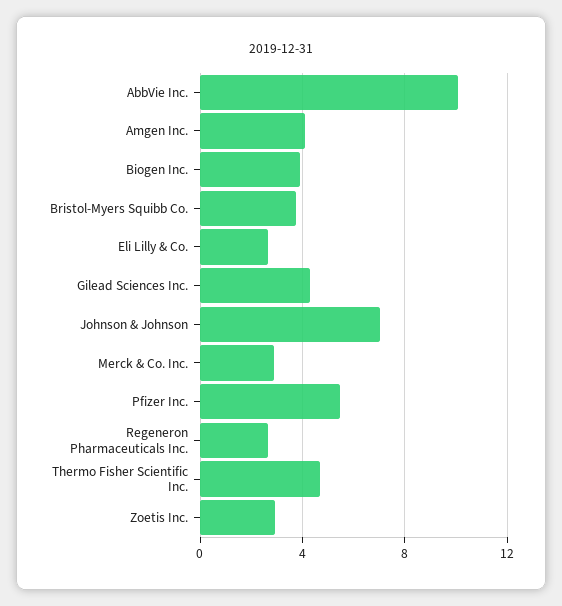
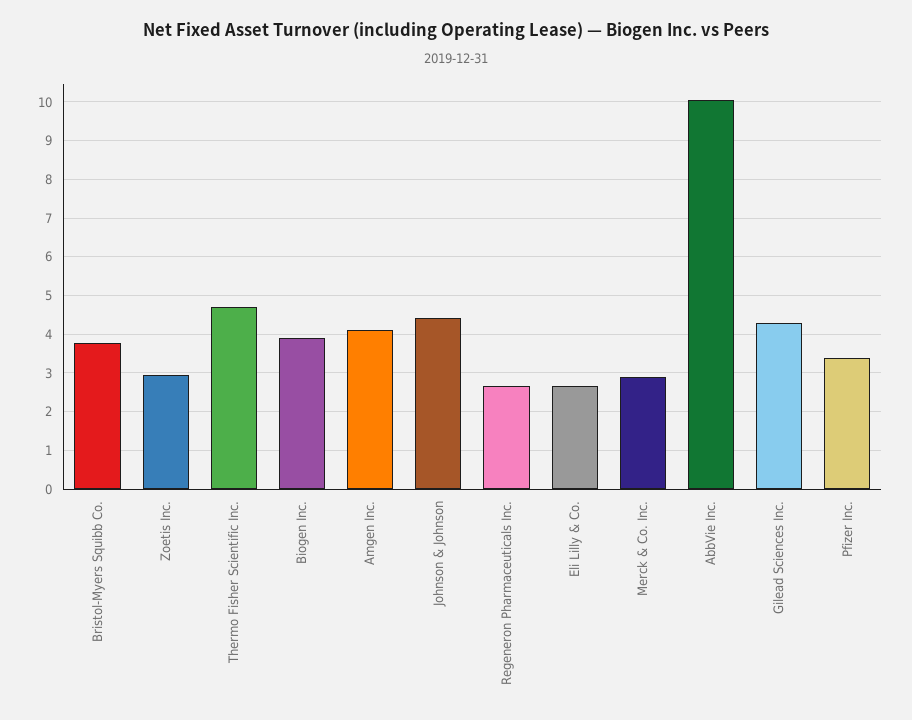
  {
    "AbbVie Inc.": 10,
    "Amgen Inc.": 4.2,
    "Biogen Inc.": 4,
    "Bristol-Myers Squibb Co.": 3.8,
    "Eli Lilly & Co.": 2.6,
    "Gilead Sciences Inc.": 4.2,
-   "Johnson & Johnson": 7,
+   "Johnson & Johnson": 4.4,
    "Merck & Co. Inc.": 3,
-   "Pfizer Inc.": 5.5,
+   "Pfizer Inc.": 3.4,
    "Regeneron Pharmaceuticals Inc.": 2.6,
    "Thermo Fisher Scientific Inc.": 4.6,
    "Zoetis Inc.": 3
  }

